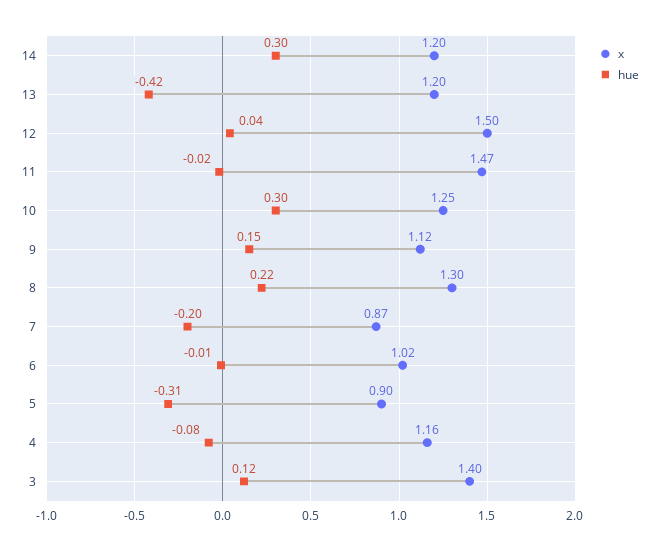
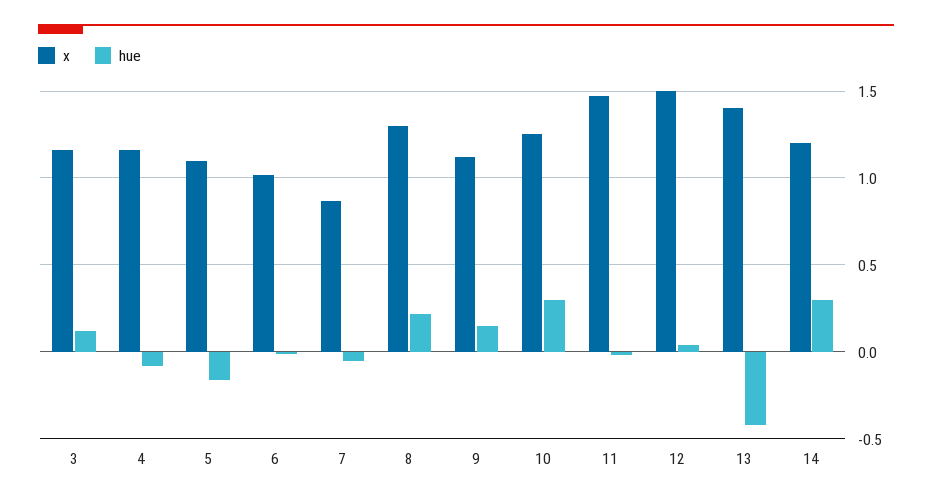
  {
    "x": {
      "14": 1.2,
-     "13": 1.2,
+     "13": 1.4,
      "12": 1.5,
      "11": 1.47,
      "10": 1.25,
      "9": 1.12,
      "8": 1.3,
      "7": 0.87,
      "6": 1.02,
-     "5": 0.9,
+     "5": 1.1,
      "4": 1.16,
-     "3": 1.4
+     "3": 1.15
    },
    "hue": {
      "14": 0.3,
      "13": -0.42,
      "12": 0.04,
      "11": -0.02,
      "10": 0.3,
      "9": 0.15,
      "8": 0.22,
-     "7": -0.2,
+     "7": -0.05,
      "6": -0.01,
-     "5": -0.31,
+     "5": -0.15,
      "4": -0.08,
      "3": 0.12
    }
  }

